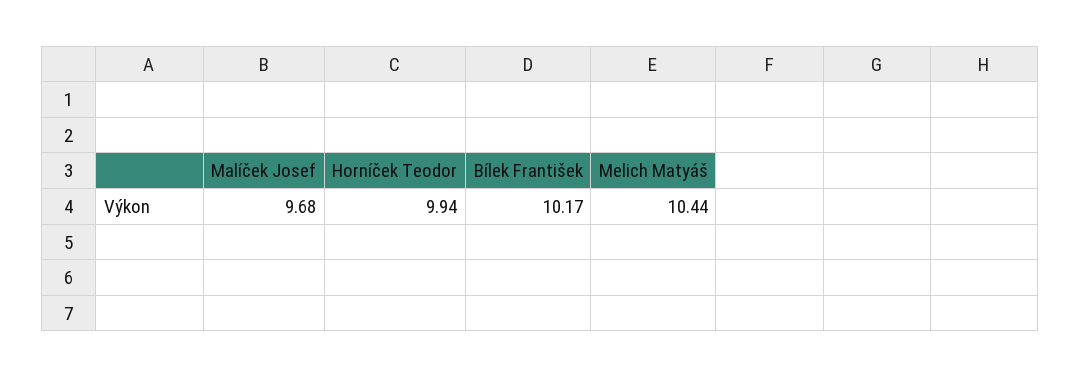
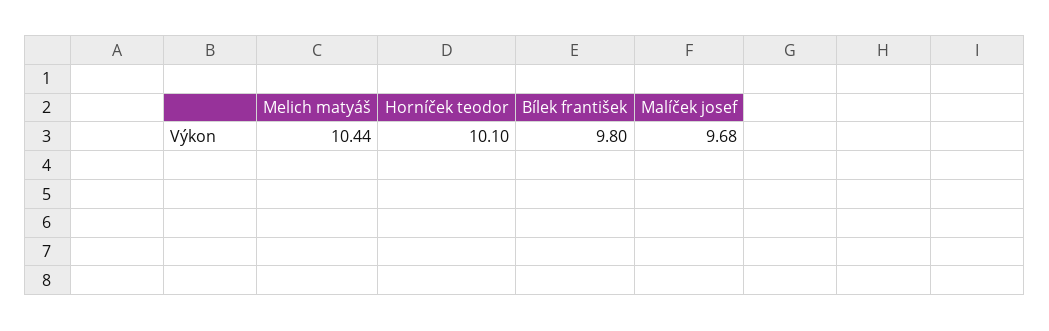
  {
    "Malíček Josef": 9.68,
-   "Horníček Teodor": 9.94,
+   "Horníček Teodor": 10.1,
-   "Bílek František": 10.17,
+   "Bílek František": 9.8,
    "Melich Matyáš": 10.44
  }

